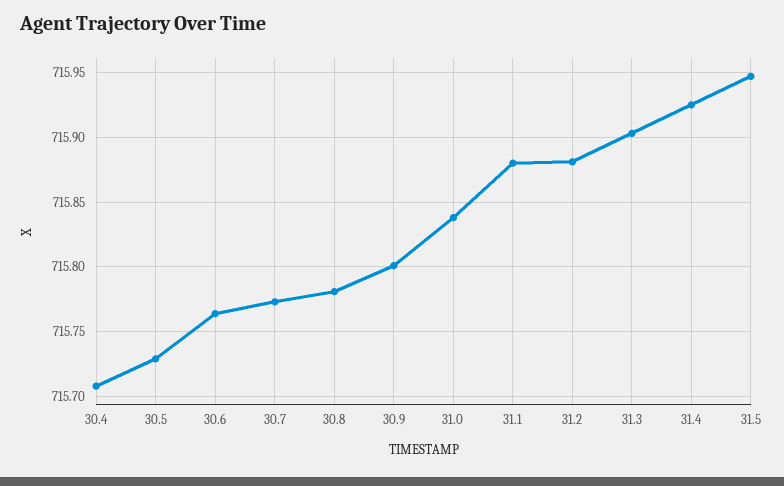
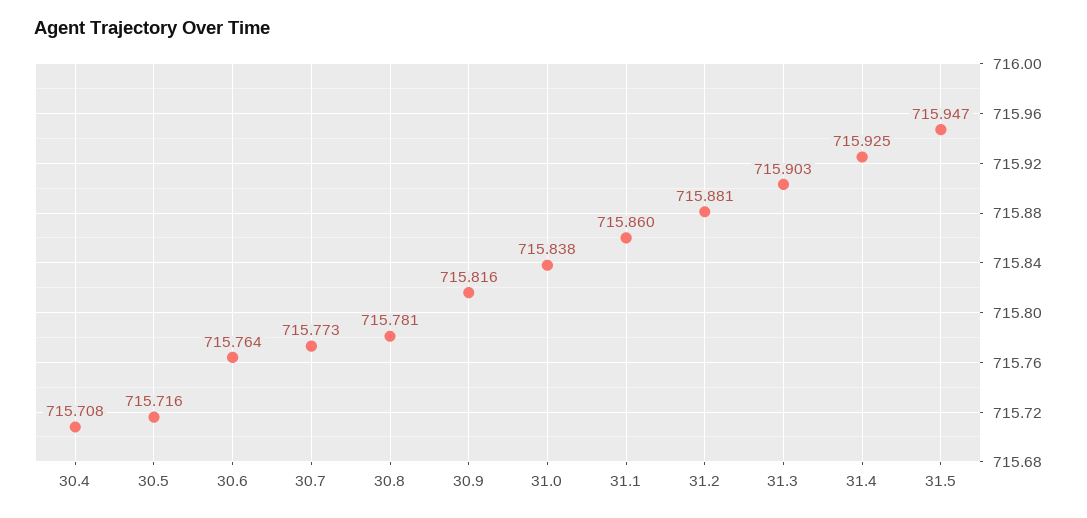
  {
    "30.4": 715.708,
-   "30.5": 715.73,
+   "30.5": 715.716,
    "30.6": 715.764,
    "30.7": 715.773,
    "30.8": 715.781,
-   "30.9": 715.8,
+   "30.9": 715.816,
    "31.0": 715.838,
-   "31.1": 715.88,
+   "31.1": 715.86,
    "31.2": 715.881,
    "31.3": 715.903,
    "31.4": 715.925,
    "31.5": 715.947
  }

